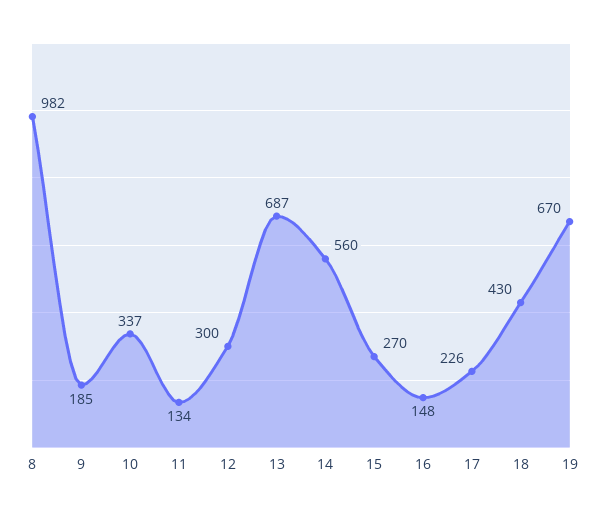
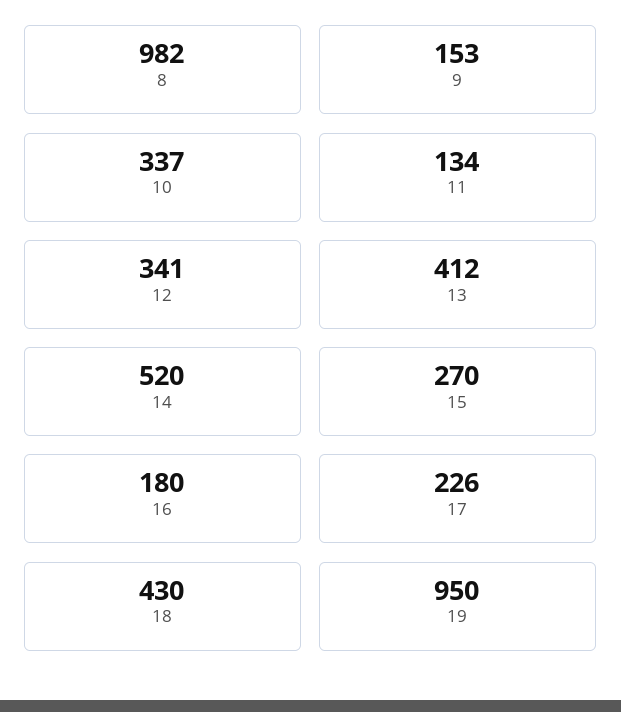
  {
    "8": 982,
-   "9": 185,
+   "9": 153,
    "10": 337,
    "11": 134,
-   "12": 300,
+   "12": 341,
-   "13": 687,
+   "13": 412,
-   "14": 560,
+   "14": 520,
    "15": 270,
-   "16": 148,
+   "16": 180,
    "17": 226,
    "18": 430,
-   "19": 670
+   "19": 950
  }

